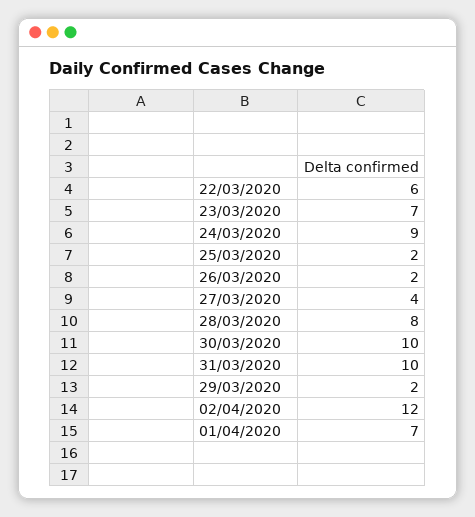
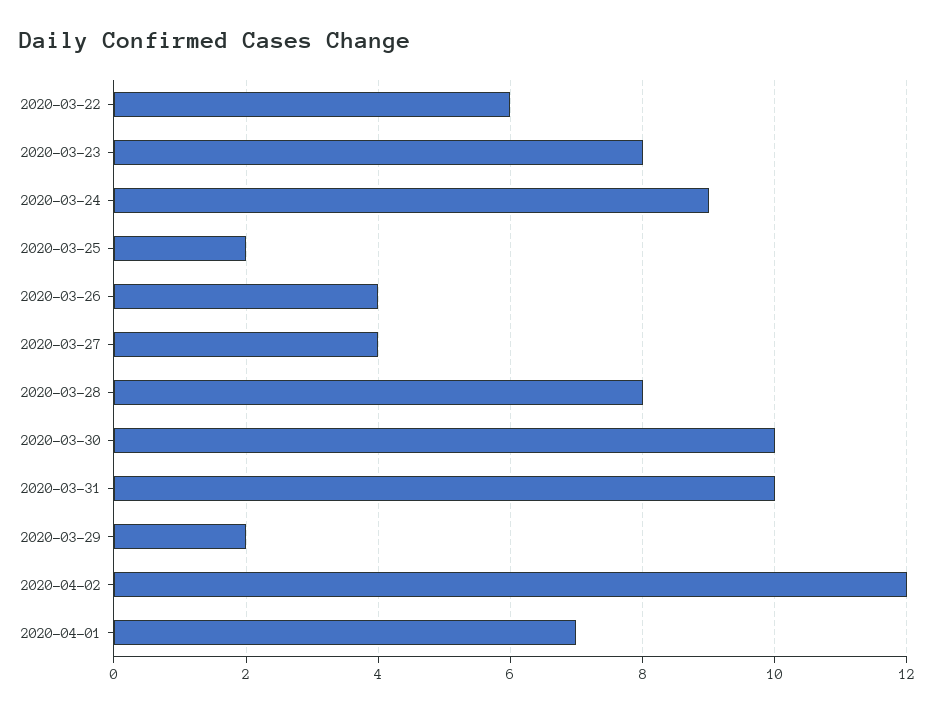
  {
    "22/03/2020": 6,
-   "23/03/2020": 7,
+   "23/03/2020": 8,
    "24/03/2020": 9,
    "25/03/2020": 2,
-   "26/03/2020": 2,
+   "26/03/2020": 4,
    "27/03/2020": 4,
    "28/03/2020": 8,
    "30/03/2020": 10,
    "31/03/2020": 10,
    "29/03/2020": 2,
    "02/04/2020": 12,
    "01/04/2020": 7
  }

